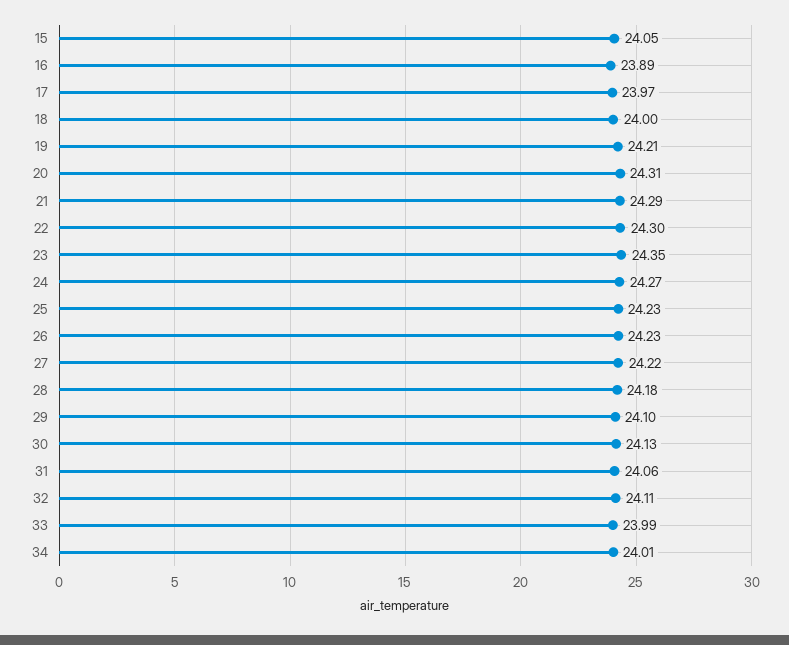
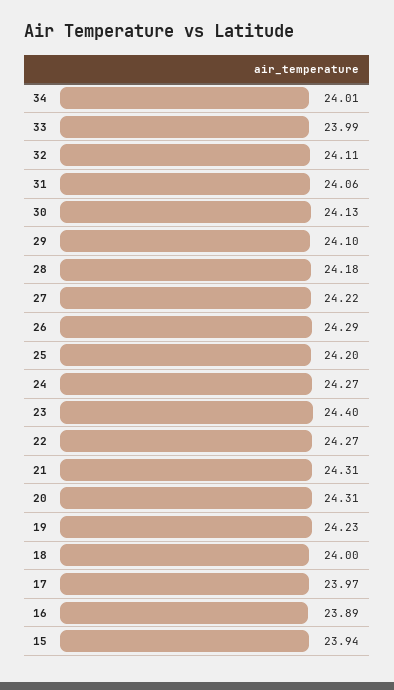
  {
-   "15": 24.05,
+   "15": 23.94,
    "16": 23.89,
    "17": 23.97,
    "18": 24,
-   "19": 24.21,
+   "19": 24.23,
    "20": 24.31,
-   "21": 24.29,
+   "21": 24.31,
-   "22": 24.3,
+   "22": 24.27,
-   "23": 24.35,
+   "23": 24.4,
    "24": 24.27,
-   "25": 24.23,
+   "25": 24.2,
-   "26": 24.23,
+   "26": 24.29,
    "27": 24.22,
    "28": 24.18,
    "29": 24.1,
    "30": 24.13,
    "31": 24.06,
    "32": 24.11,
    "33": 23.99,
    "34": 24.01
  }

